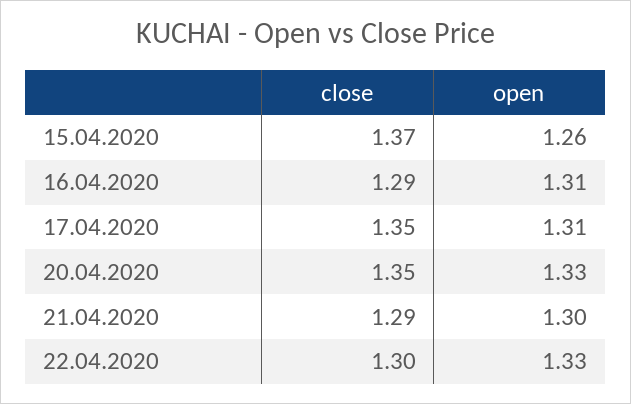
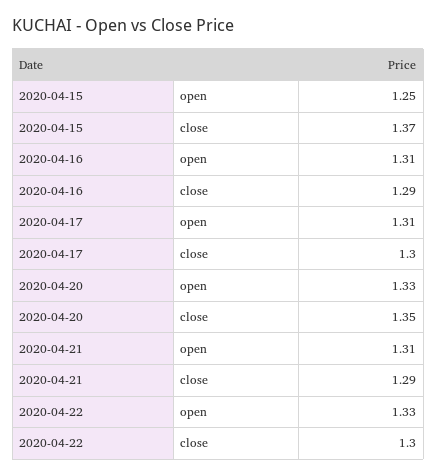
  {
    "close": {
      "15.04.2020": 1.37,
      "16.04.2020": 1.29,
-     "17.04.2020": 1.35,
+     "17.04.2020": 1.3,
      "20.04.2020": 1.35,
      "21.04.2020": 1.29,
      "22.04.2020": 1.3
    },
    "open": {
-     "15.04.2020": 1.26,
+     "15.04.2020": 1.25,
      "16.04.2020": 1.31,
      "17.04.2020": 1.31,
      "20.04.2020": 1.33,
-     "21.04.2020": 1.3,
+     "21.04.2020": 1.31,
      "22.04.2020": 1.33
    }
  }

